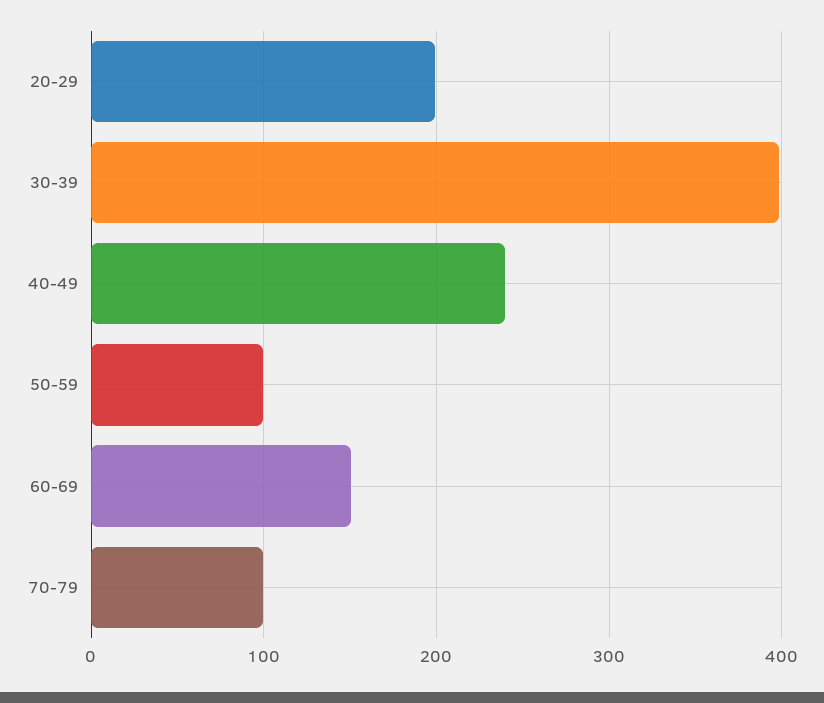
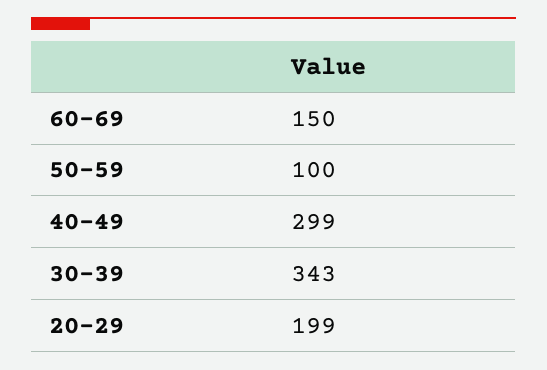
  {
    "20-29": 199,
-   "30-39": 400,
+   "30-39": 343,
-   "40-49": 240,
+   "40-49": 299,
    "50-59": 100,
-   "60-69": 150,
+   "60-69": 150
-   "70-79": 100
  }

